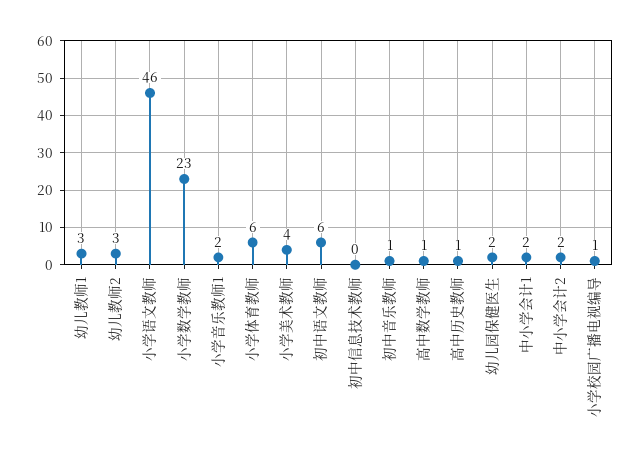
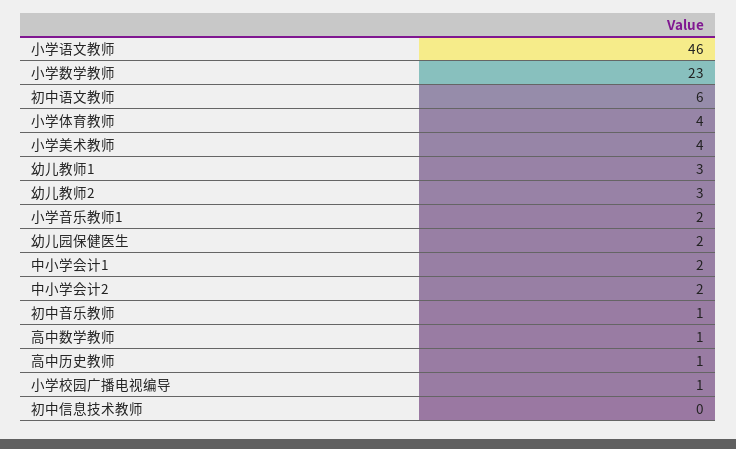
  {
    "幼儿教师1": 3,
    "幼儿教师2": 3,
    "小学语文教师": 46,
    "小学数学教师": 23,
    "小学音乐教师1": 2,
-   "小学体育教师": 6,
+   "小学体育教师": 4,
    "小学美术教师": 4,
    "初中语文教师": 6,
    "初中信息技术教师": 0,
    "初中音乐教师": 1,
    "高中数学教师": 1,
    "高中历史教师": 1,
    "幼儿园保健医生": 2,
    "中小学会计1": 2,
    "中小学会计2": 2,
    "小学校园广播电视编导": 1
  }

